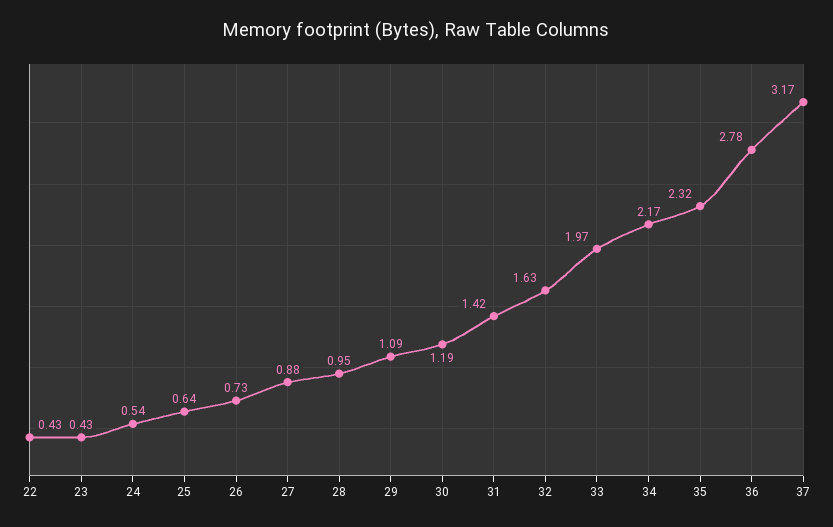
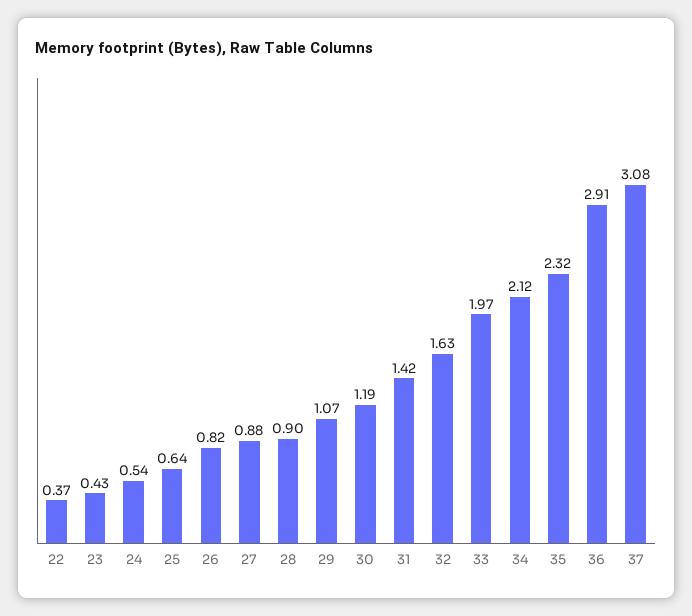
  {
-   "22": 0.43,
+   "22": 0.37,
    "23": 0.43,
    "24": 0.54,
    "25": 0.64,
-   "26": 0.73,
+   "26": 0.82,
    "27": 0.88,
-   "28": 0.95,
+   "28": 0.9,
-   "29": 1.09,
+   "29": 1.07,
    "30": 1.19,
    "31": 1.42,
    "32": 1.63,
    "33": 1.97,
-   "34": 2.17,
+   "34": 2.12,
    "35": 2.32,
-   "36": 2.78,
+   "36": 2.91,
-   "37": 3.17
+   "37": 3.08
  }

